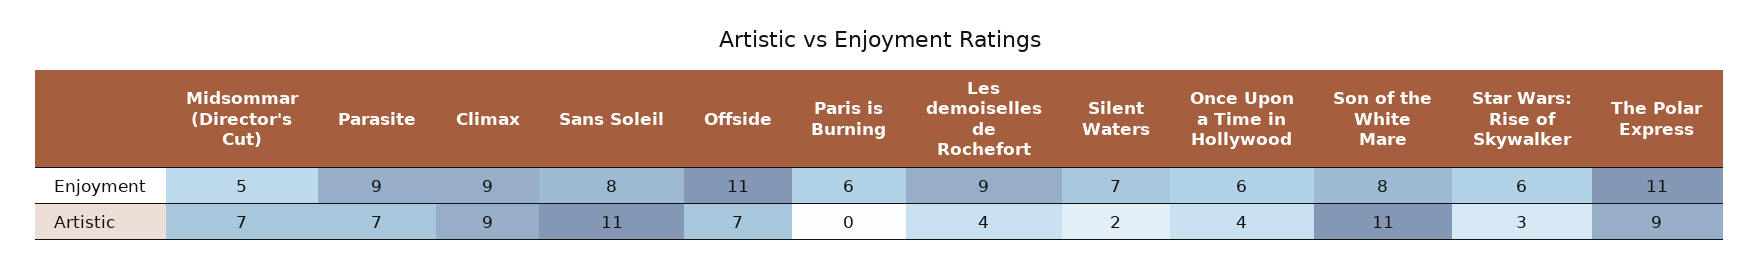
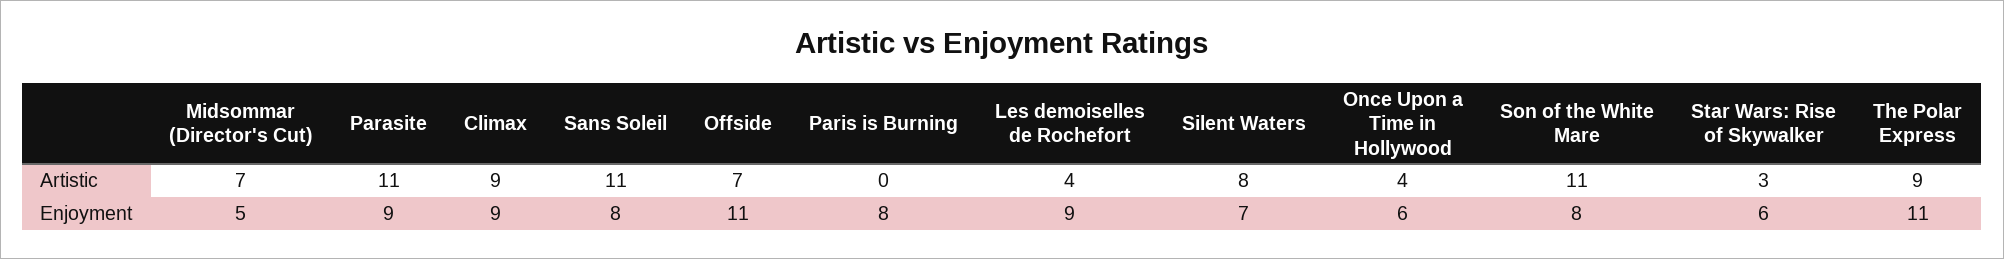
  {
    "Midsommar (Director's Cut)": {
      "Enjoyment": 5,
      "Artistic": 7
    },
    "Parasite": {
      "Enjoyment": 9,
-     "Artistic": 7
+     "Artistic": 11
    },
    "Climax": {
      "Enjoyment": 9,
      "Artistic": 9
    },
    "Sans Soleil": {
      "Enjoyment": 8,
      "Artistic": 11
    },
    "Offside": {
      "Enjoyment": 11,
      "Artistic": 7
    },
    "Paris is Burning": {
-     "Enjoyment": 6,
+     "Enjoyment": 8,
      "Artistic": 0
    },
    "Les demoiselles de Rochefort": {
      "Enjoyment": 9,
      "Artistic": 4
    },
    "Silent Waters": {
      "Enjoyment": 7,
-     "Artistic": 2
+     "Artistic": 8
    },
    "Once Upon a Time in Hollywood": {
      "Enjoyment": 6,
      "Artistic": 4
    },
    "Son of the White Mare": {
      "Enjoyment": 8,
      "Artistic": 11
    },
    "Star Wars: Rise of Skywalker": {
      "Enjoyment": 6,
      "Artistic": 3
    },
    "The Polar Express": {
      "Enjoyment": 11,
      "Artistic": 9
    }
  }

